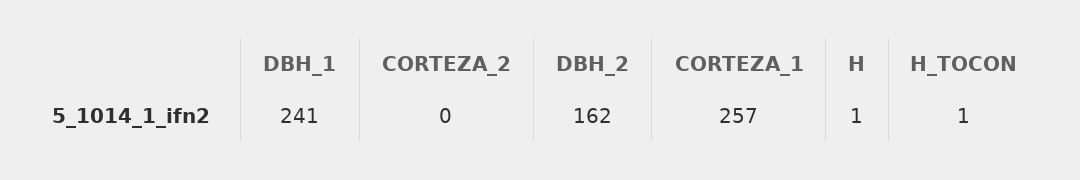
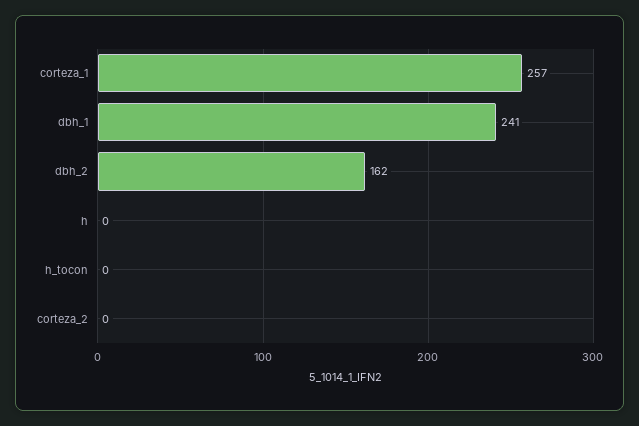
  {
    "DBH_1": 241,
    "CORTEZA_2": 0,
    "DBH_2": 162,
    "CORTEZA_1": 257,
-   "H": 1,
+   "H": 0,
-   "H_TOCON": 1
+   "H_TOCON": 0
  }

